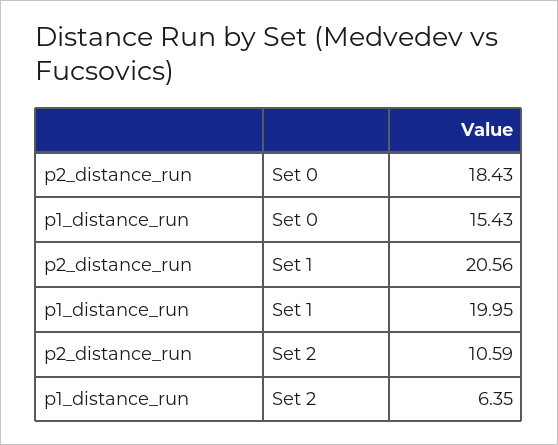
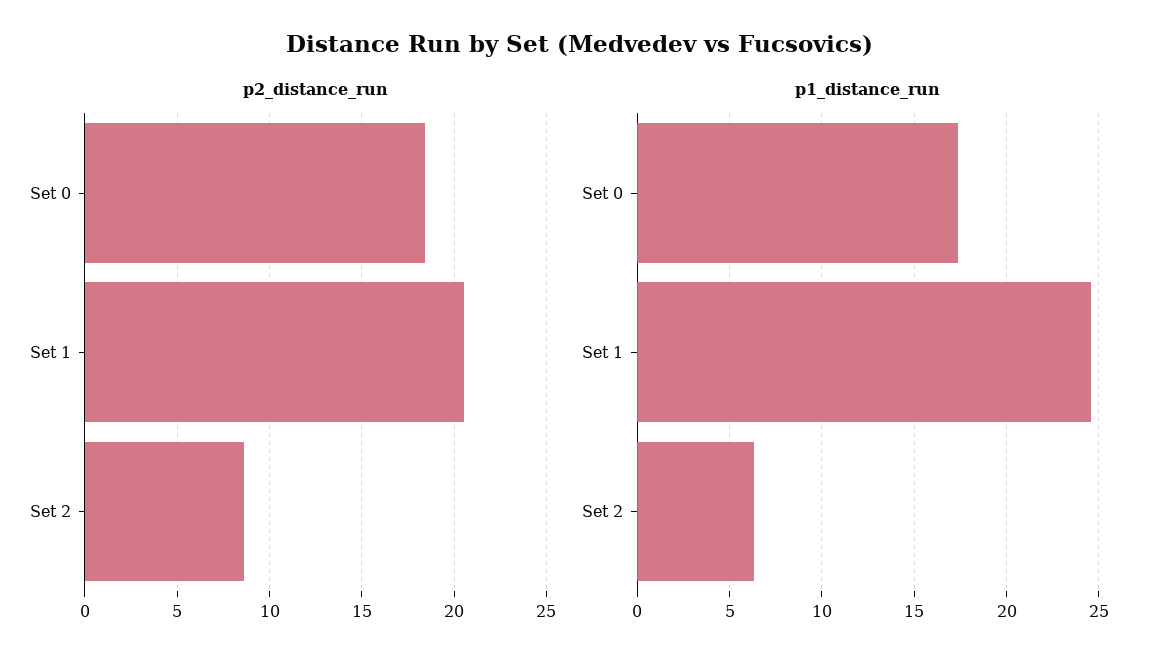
  {
    "p2_distance_run": {
      "Set 0": 18.43,
      "Set 1": 20.56,
-     "Set 2": 10.59
+     "Set 2": 8.5
    },
    "p1_distance_run": {
-     "Set 0": 15.43,
+     "Set 0": 17.5,
-     "Set 1": 19.95,
+     "Set 1": 24.5,
      "Set 2": 6.35
    }
  }

